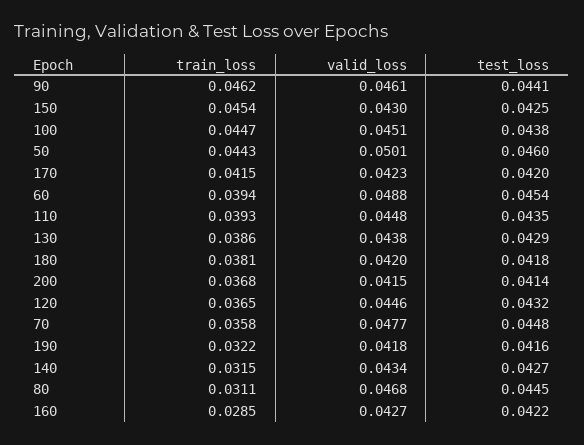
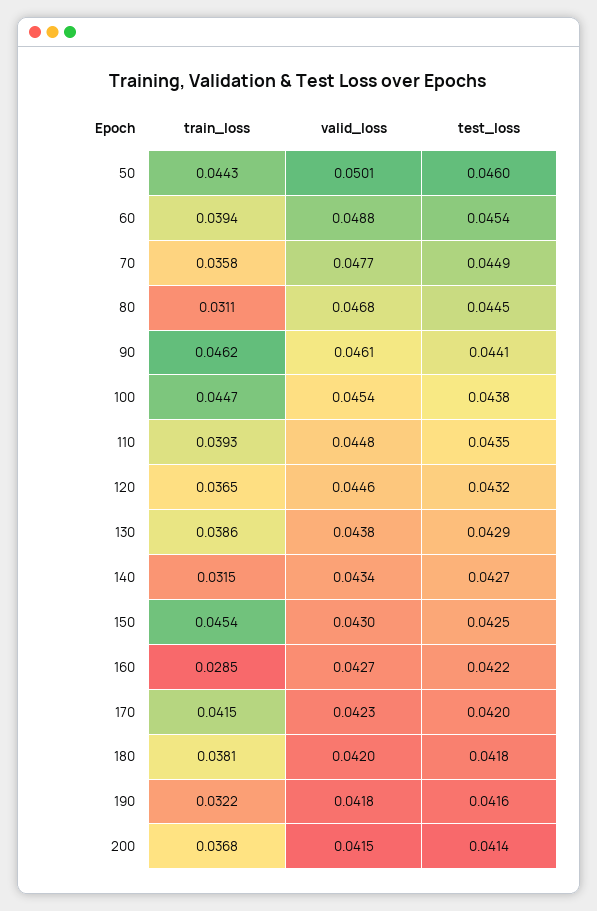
  {
    "train_loss": {
      "90": 0.0462,
      "150": 0.0454,
      "100": 0.0447,
      "50": 0.0443,
      "170": 0.0415,
      "60": 0.0394,
      "110": 0.0393,
      "130": 0.0386,
      "180": 0.0381,
      "200": 0.0368,
      "120": 0.0365,
      "70": 0.0358,
      "190": 0.0322,
      "140": 0.0315,
      "80": 0.0311,
      "160": 0.0285
    },
    "valid_loss": {
      "90": 0.0461,
      "150": 0.043,
-     "100": 0.0451,
+     "100": 0.0454,
      "50": 0.0501,
      "170": 0.0423,
      "60": 0.0488,
      "110": 0.0448,
      "130": 0.0438,
      "180": 0.042,
      "200": 0.0415,
      "120": 0.0446,
      "70": 0.0477,
      "190": 0.0418,
      "140": 0.0434,
      "80": 0.0468,
      "160": 0.0427
    },
    "test_loss": {
      "90": 0.0441,
      "150": 0.0425,
      "100": 0.0438,
      "50": 0.046,
      "170": 0.042,
      "60": 0.0454,
      "110": 0.0435,
      "130": 0.0429,
      "180": 0.0418,
      "200": 0.0414,
      "120": 0.0432,
-     "70": 0.0448,
+     "70": 0.0449,
      "190": 0.0416,
      "140": 0.0427,
      "80": 0.0445,
      "160": 0.0422
    }
  }

